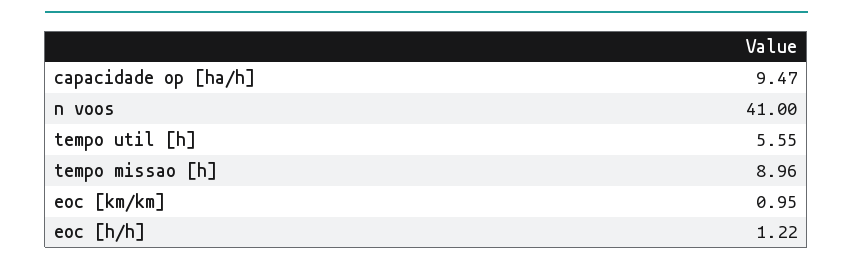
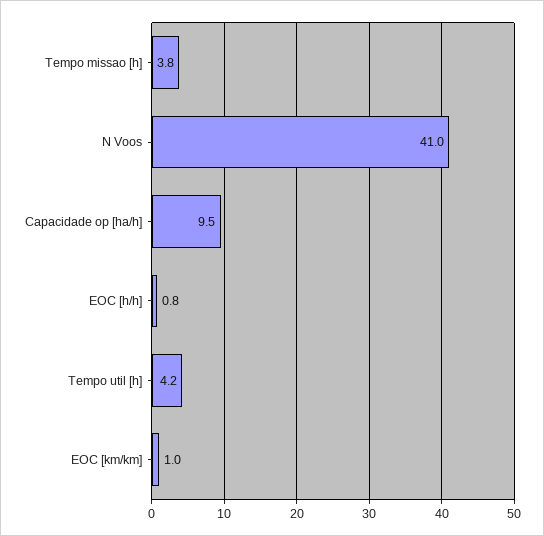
  {
    "capacidade op [ha/h]": 9.47,
    "n voos": 41,
-   "tempo util [h]": 5.55,
+   "tempo util [h]": 4.2,
-   "tempo missao [h]": 8.96,
+   "tempo missao [h]": 3.8,
    "eoc [km/km]": 0.95,
-   "eoc [h/h]": 1.22
+   "eoc [h/h]": 0.8
  }

